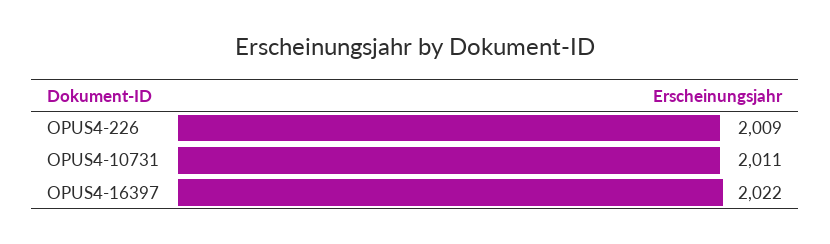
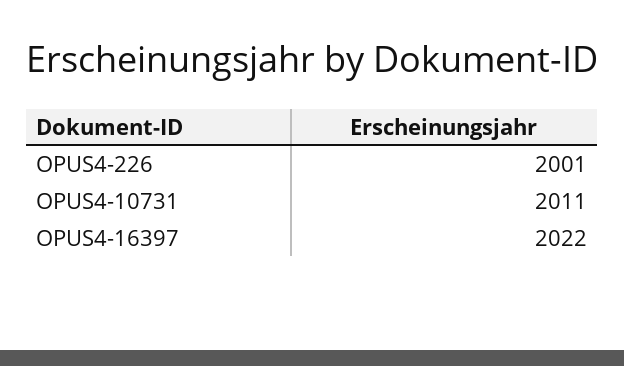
  {
-   "OPUS4-226": 2009,
+   "OPUS4-226": 2001,
    "OPUS4-10731": 2011,
    "OPUS4-16397": 2022
  }

